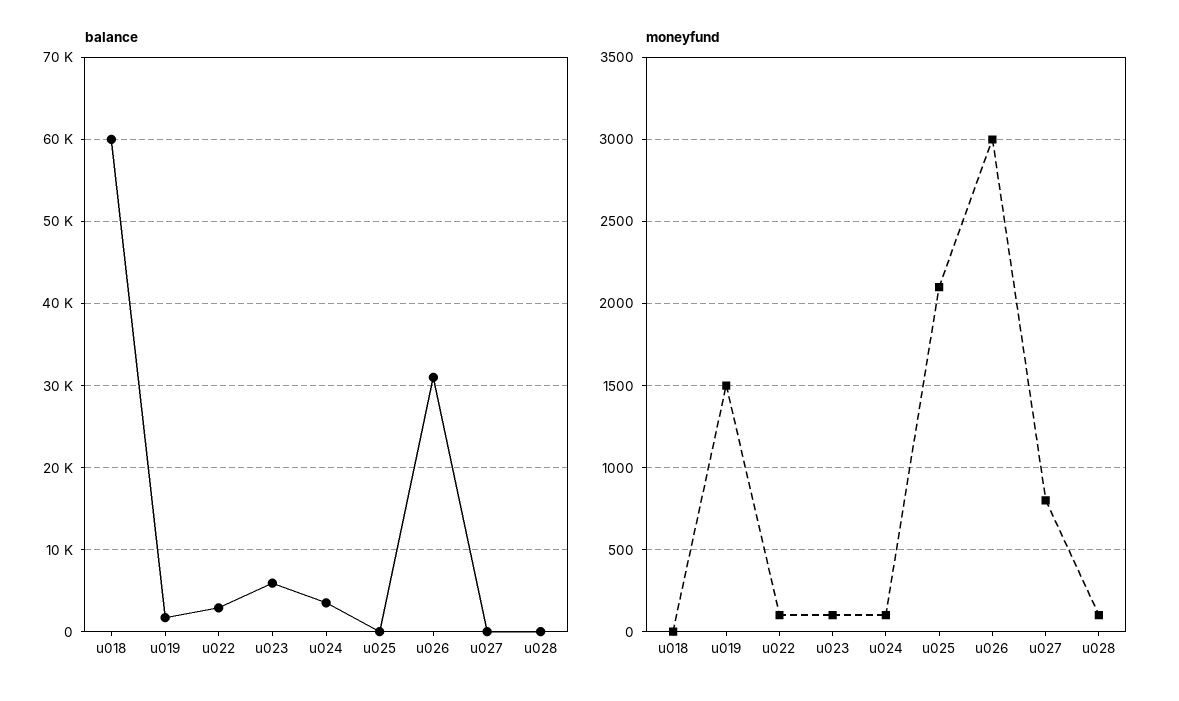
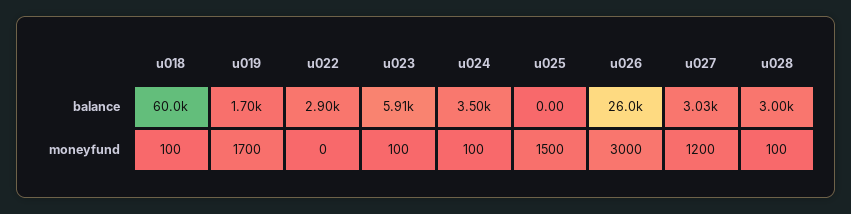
  {
    "balance": {
      "u018": 60000,
      "u019": 1700,
      "u022": 2900,
      "u023": 5910,
      "u024": 3500,
      "u025": 0,
-     "u026": 31000,
+     "u026": 26000,
-     "u027": 0,
+     "u027": 3030,
-     "u028": 0
+     "u028": 3000
    },
    "moneyfund": {
-     "u018": 0,
+     "u018": 100,
-     "u019": 1500,
+     "u019": 1700,
-     "u022": 100,
+     "u022": 0,
      "u023": 100,
      "u024": 100,
-     "u025": 2100,
+     "u025": 1500,
      "u026": 3000,
-     "u027": 800,
+     "u027": 1200,
      "u028": 100
    }
  }

